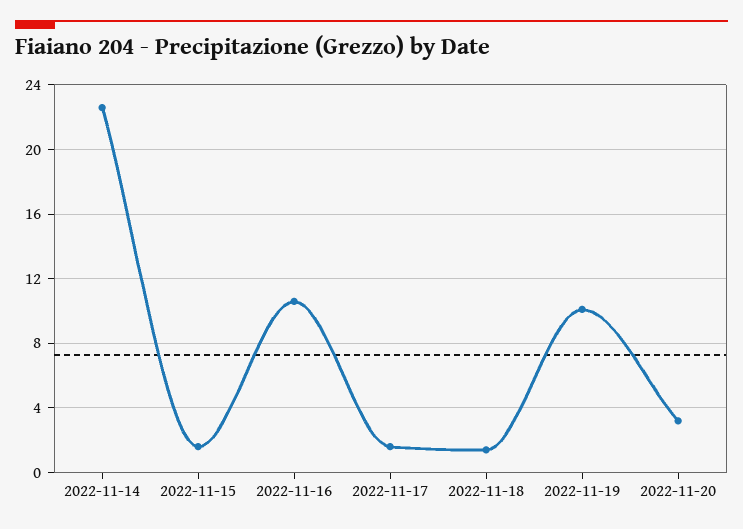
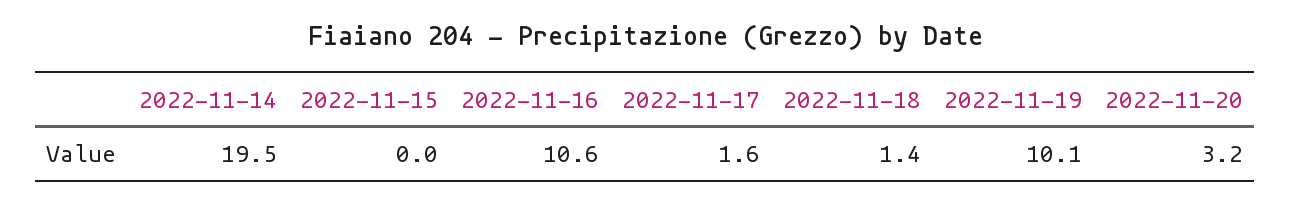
  {
-   "2022-11-14": 22.5,
+   "2022-11-14": 19.5,
-   "2022-11-15": 1.5,
+   "2022-11-15": 0,
    "2022-11-16": 10.6,
    "2022-11-17": 1.6,
    "2022-11-18": 1.4,
    "2022-11-19": 10.1,
    "2022-11-20": 3.2
  }

